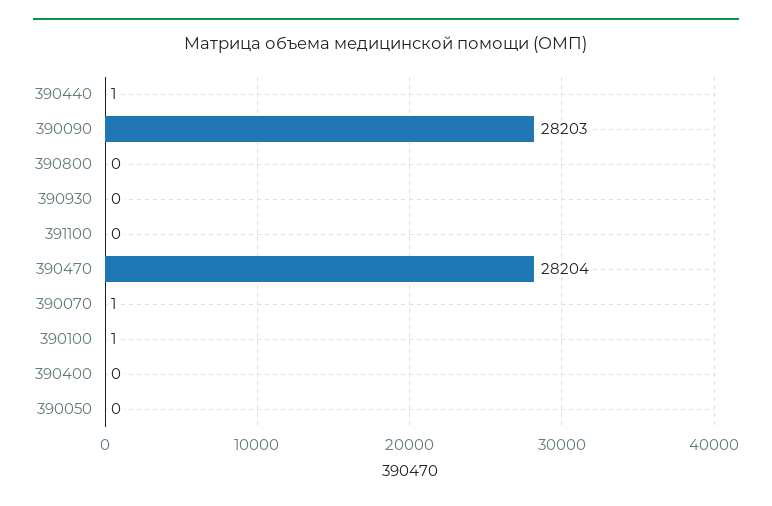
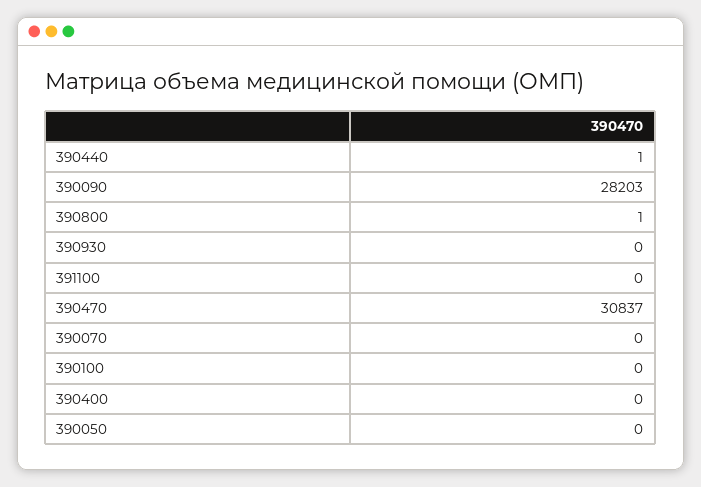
  {
    "390440": 1,
    "390090": 28203,
-   "390800": 0,
+   "390800": 1,
    "390930": 0,
    "391100": 0,
-   "390470": 28204,
+   "390470": 30837,
-   "390070": 1,
+   "390070": 0,
-   "390100": 1,
+   "390100": 0,
    "390400": 0,
    "390050": 0
  }

